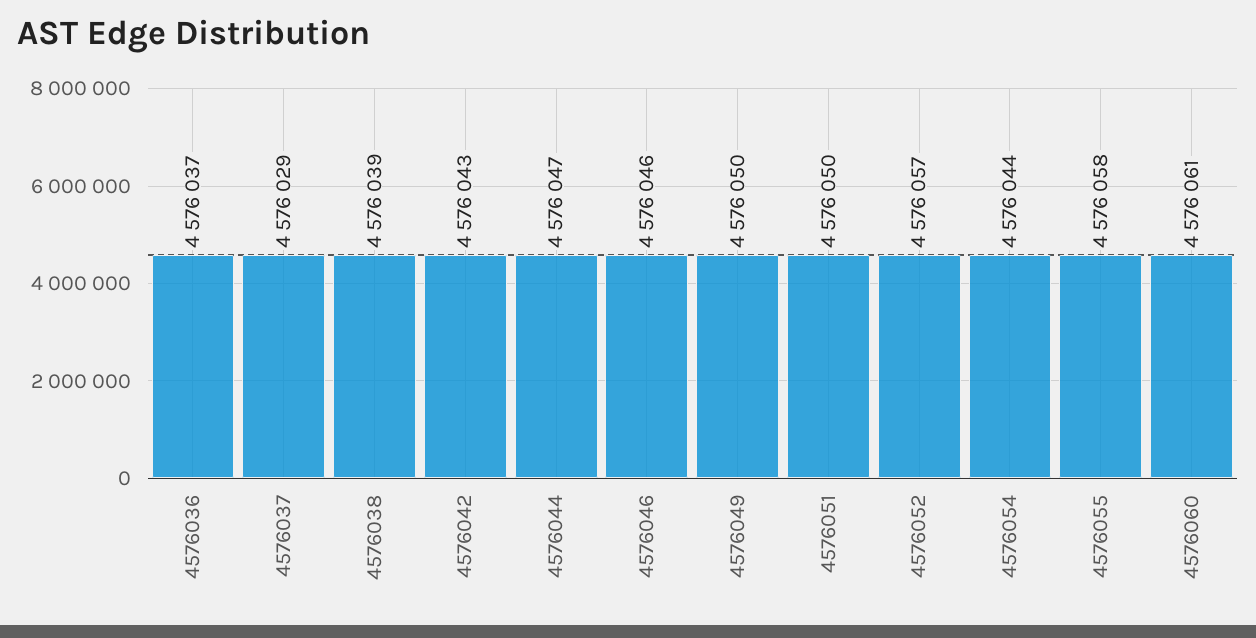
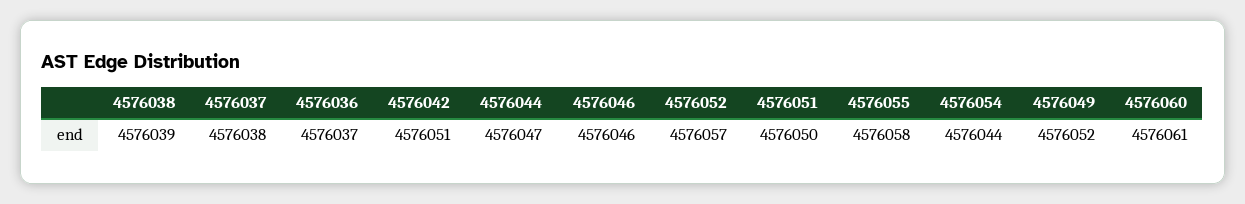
  {
    "4576036": 4576037,
-   "4576037": 4576029,
+   "4576037": 4576038,
    "4576038": 4576039,
-   "4576042": 4576043,
+   "4576042": 4576051,
    "4576044": 4576047,
    "4576046": 4576046,
-   "4576049": 4576050,
+   "4576049": 4576052,
    "4576051": 4576050,
    "4576052": 4576057,
    "4576054": 4576044,
    "4576055": 4576058,
    "4576060": 4576061
  }

